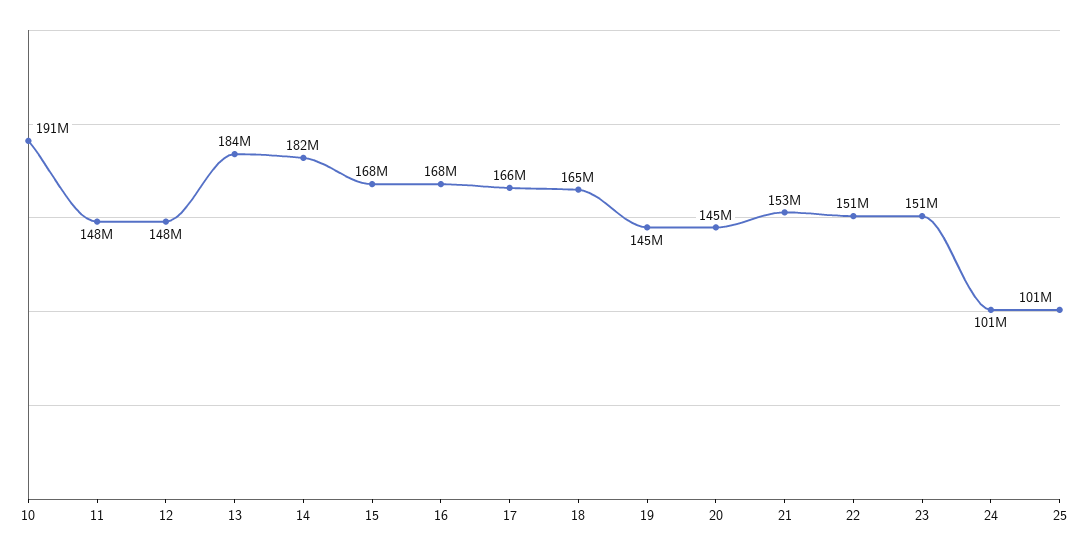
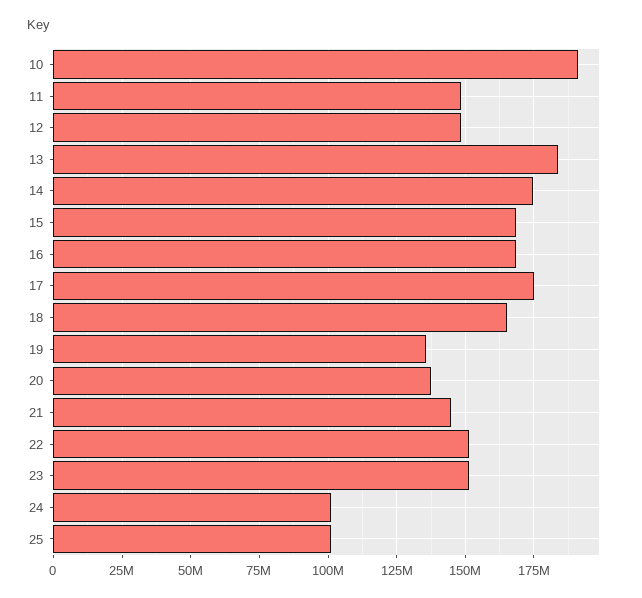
  {
    "10": 191000000,
    "11": 148000000,
    "12": 148000000,
    "13": 184000000,
-   "14": 182000000,
+   "14": 175000000,
    "15": 168000000,
    "16": 168000000,
-   "17": 166000000,
+   "17": 175000000,
    "18": 165000000,
-   "19": 145000000,
+   "19": 135000000,
-   "20": 145000000,
+   "20": 137500000,
-   "21": 153000000,
+   "21": 145000000,
    "22": 151000000,
    "23": 151000000,
    "24": 101000000,
    "25": 101000000
  }

